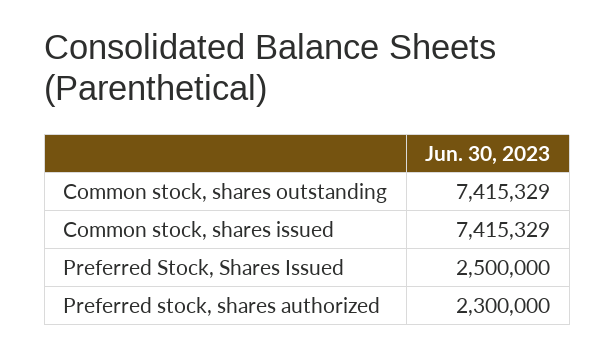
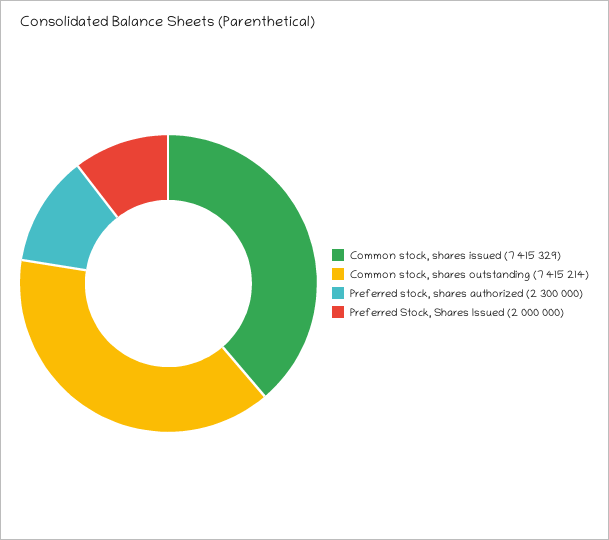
  {
-   "Common stock, shares outstanding": 7415329,
+   "Common stock, shares outstanding": 7415214,
    "Common stock, shares issued": 7415329,
-   "Preferred Stock, Shares Issued": 2500000,
+   "Preferred Stock, Shares Issued": 2000000,
    "Preferred stock, shares authorized": 2300000
  }

